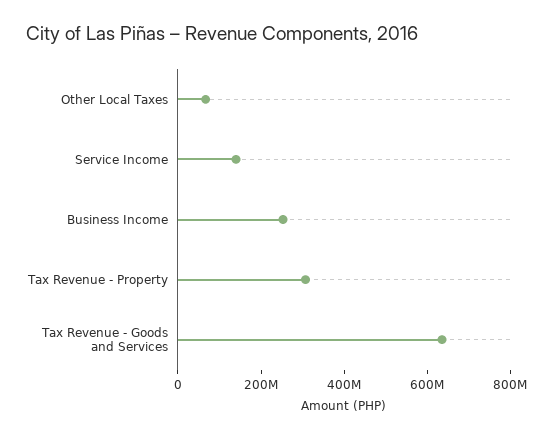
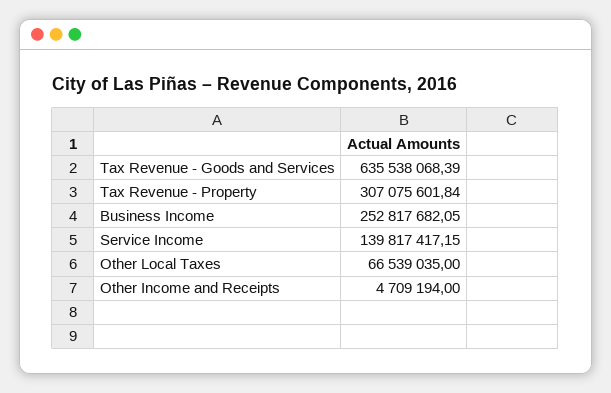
  {
    "Other Local Taxes": 66539035,
    "Service Income": 139817417.15,
    "Business Income": 252817682.05,
    "Tax Revenue - Property": 307075601.84,
-   "Tax Revenue - Goods and Services": 635538068.39
+   "Tax Revenue - Goods and Services": 635538068.39,
+   "Other Income and Receipts": 4709194
  }

